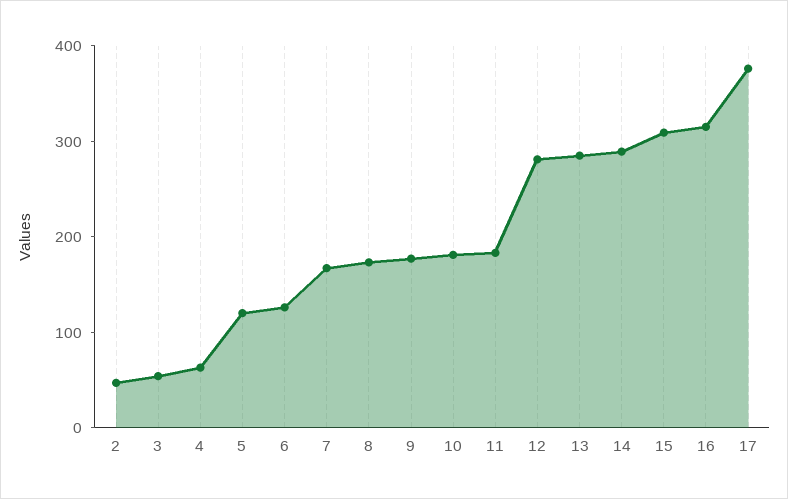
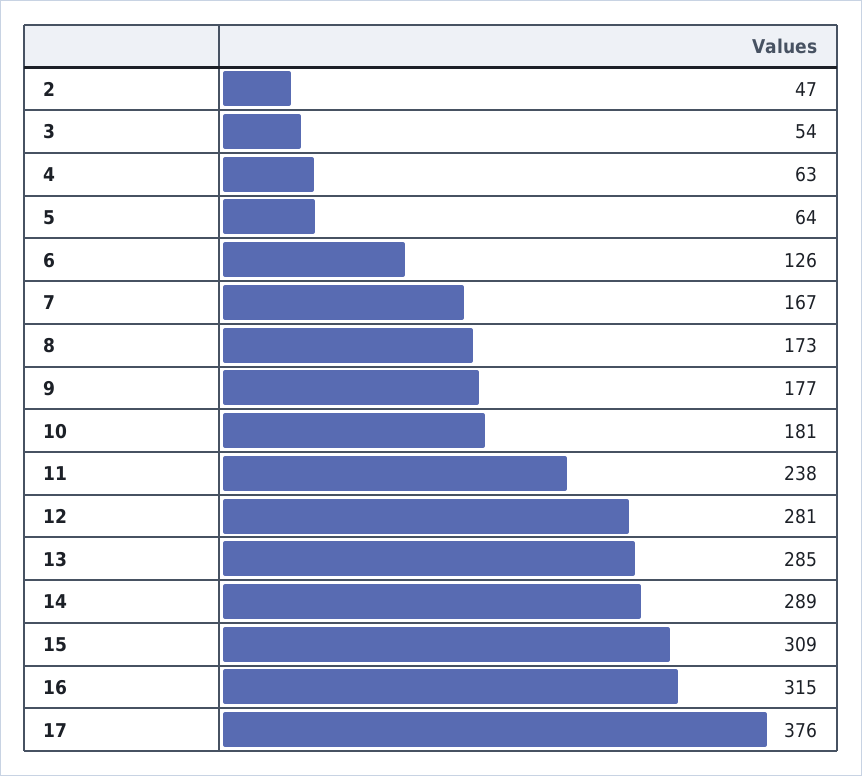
  {
    "2": 47,
    "3": 54,
    "4": 63,
-   "5": 120,
+   "5": 64,
    "6": 126,
    "7": 167,
    "8": 173,
    "9": 177,
    "10": 181,
-   "11": 180,
+   "11": 238,
    "12": 281,
    "13": 285,
    "14": 289,
    "15": 309,
    "16": 315,
    "17": 376
  }

